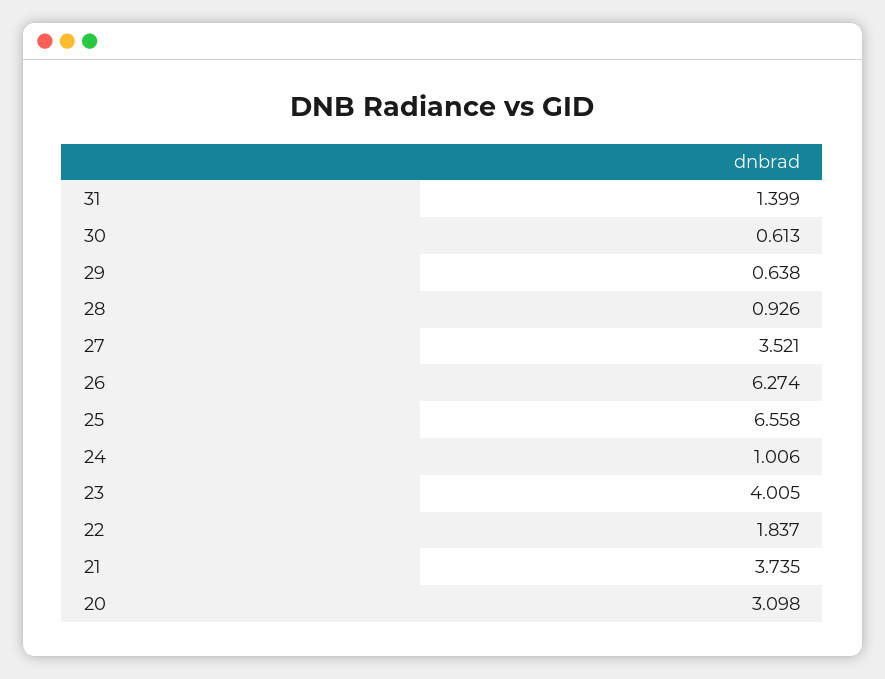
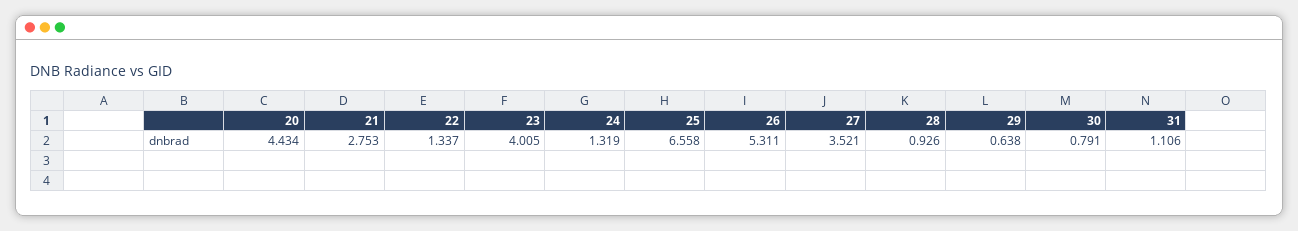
  {
-   "31": 1.399,
+   "31": 1.106,
-   "30": 0.613,
+   "30": 0.791,
    "29": 0.638,
    "28": 0.926,
    "27": 3.521,
-   "26": 6.274,
+   "26": 5.311,
    "25": 6.558,
-   "24": 1.006,
+   "24": 1.319,
    "23": 4.005,
-   "22": 1.837,
+   "22": 1.337,
-   "21": 3.735,
+   "21": 2.753,
-   "20": 3.098
+   "20": 4.434
  }

